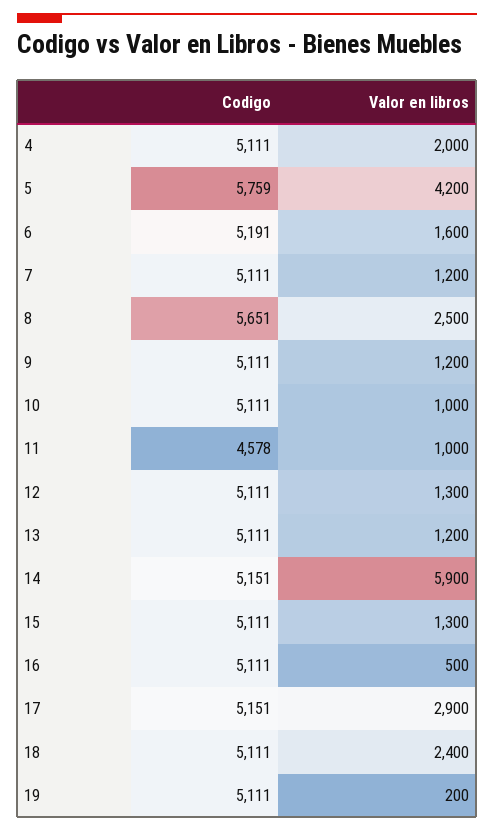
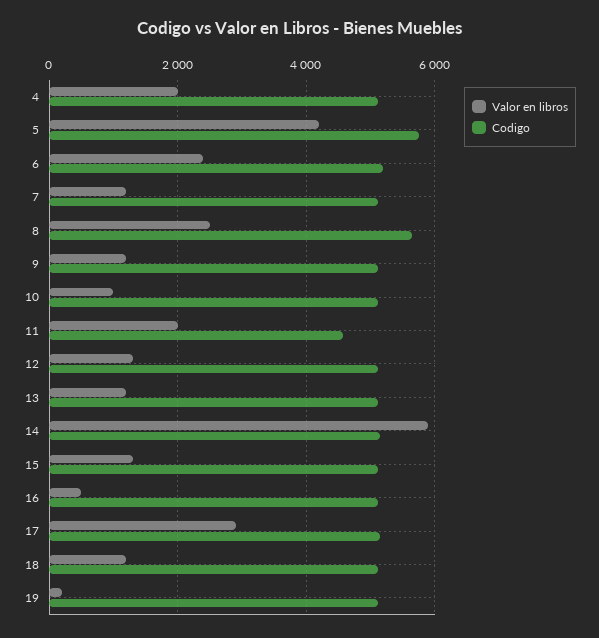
  {
    "Codigo": {
      "4": 5111,
      "5": 5759,
      "6": 5191,
      "7": 5111,
      "8": 5651,
      "9": 5111,
      "10": 5111,
      "11": 4578,
      "12": 5111,
      "13": 5111,
      "14": 5151,
      "15": 5111,
      "16": 5111,
      "17": 5151,
      "18": 5111,
      "19": 5111
    },
    "Valor en libros": {
      "4": 2000,
      "5": 4200,
-     "6": 1600,
+     "6": 2400,
      "7": 1200,
      "8": 2500,
      "9": 1200,
      "10": 1000,
-     "11": 1000,
+     "11": 2000,
      "12": 1300,
      "13": 1200,
      "14": 5900,
      "15": 1300,
      "16": 500,
      "17": 2900,
-     "18": 2400,
+     "18": 1200,
      "19": 200
    }
  }

